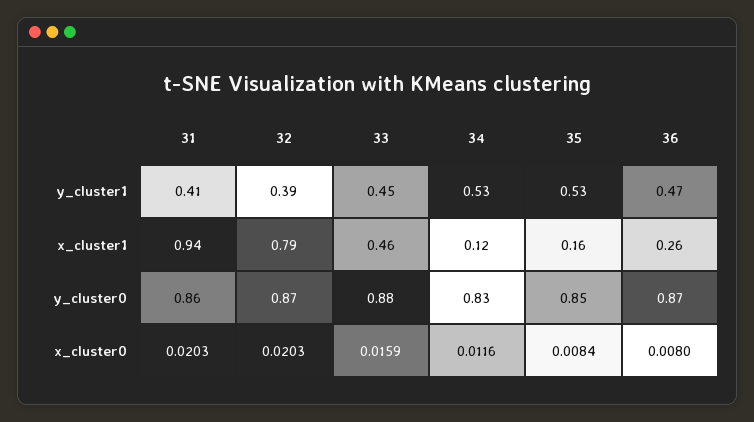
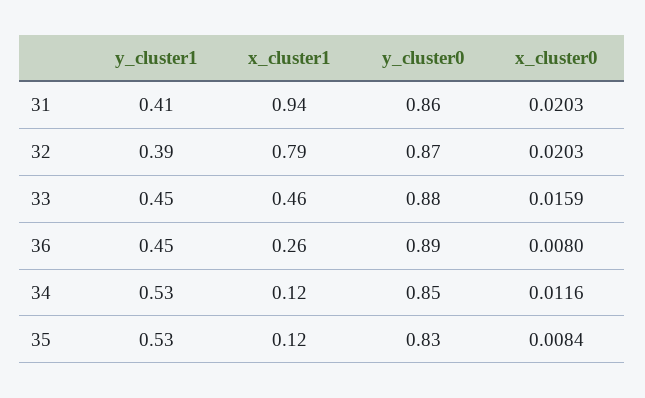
  {
    "31": {
      "y_cluster1": 0.41,
      "x_cluster1": 0.94,
      "y_cluster0": 0.86,
      "x_cluster0": 0.0203
    },
    "32": {
      "y_cluster1": 0.39,
      "x_cluster1": 0.79,
      "y_cluster0": 0.87,
      "x_cluster0": 0.0203
    },
    "33": {
      "y_cluster1": 0.45,
      "x_cluster1": 0.46,
      "y_cluster0": 0.88,
      "x_cluster0": 0.0159
    },
    "34": {
      "y_cluster1": 0.53,
      "x_cluster1": 0.12,
-     "y_cluster0": 0.83,
+     "y_cluster0": 0.85,
      "x_cluster0": 0.0116
    },
    "35": {
      "y_cluster1": 0.53,
-     "x_cluster1": 0.16,
+     "x_cluster1": 0.12,
-     "y_cluster0": 0.85,
+     "y_cluster0": 0.83,
      "x_cluster0": 0.0084
    },
    "36": {
-     "y_cluster1": 0.47,
+     "y_cluster1": 0.45,
      "x_cluster1": 0.26,
-     "y_cluster0": 0.87,
+     "y_cluster0": 0.89,
      "x_cluster0": 0.008
    }
  }

